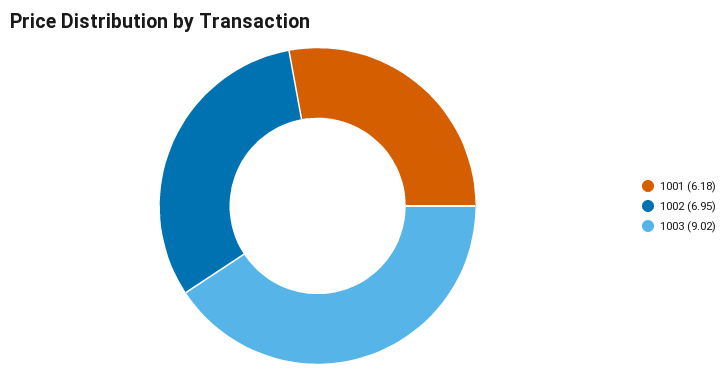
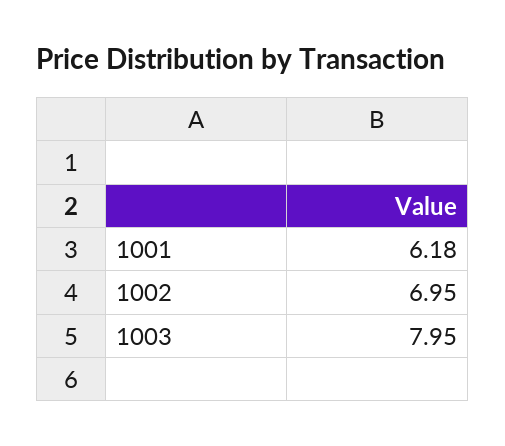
  {
    "1001": 6.18,
    "1002": 6.95,
-   "1003": 9.02
+   "1003": 7.95
  }

